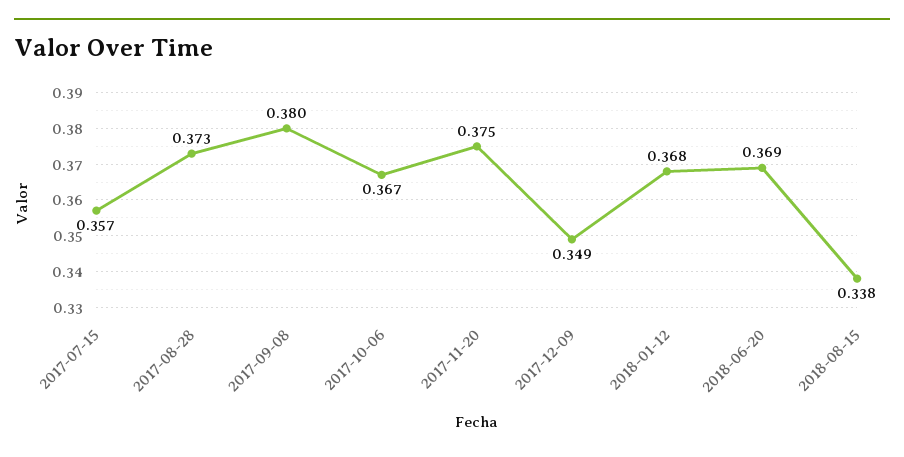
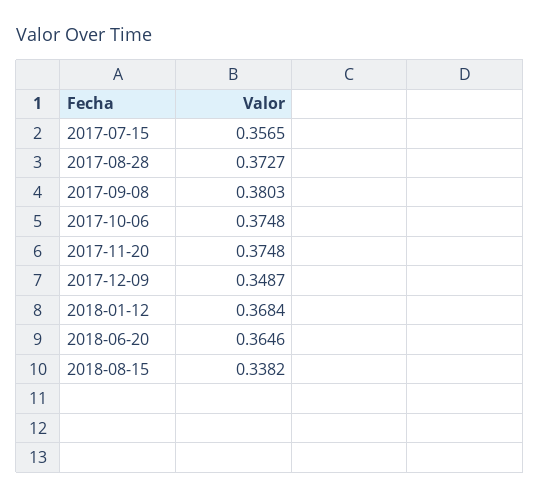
  {
    "2017-07-15": 0.3565,
    "2017-08-28": 0.3727,
    "2017-09-08": 0.3803,
-   "2017-10-06": 0.367,
+   "2017-10-06": 0.3748,
    "2017-11-20": 0.3748,
    "2017-12-09": 0.3487,
    "2018-01-12": 0.3684,
-   "2018-06-20": 0.369,
+   "2018-06-20": 0.3646,
    "2018-08-15": 0.3382
  }

